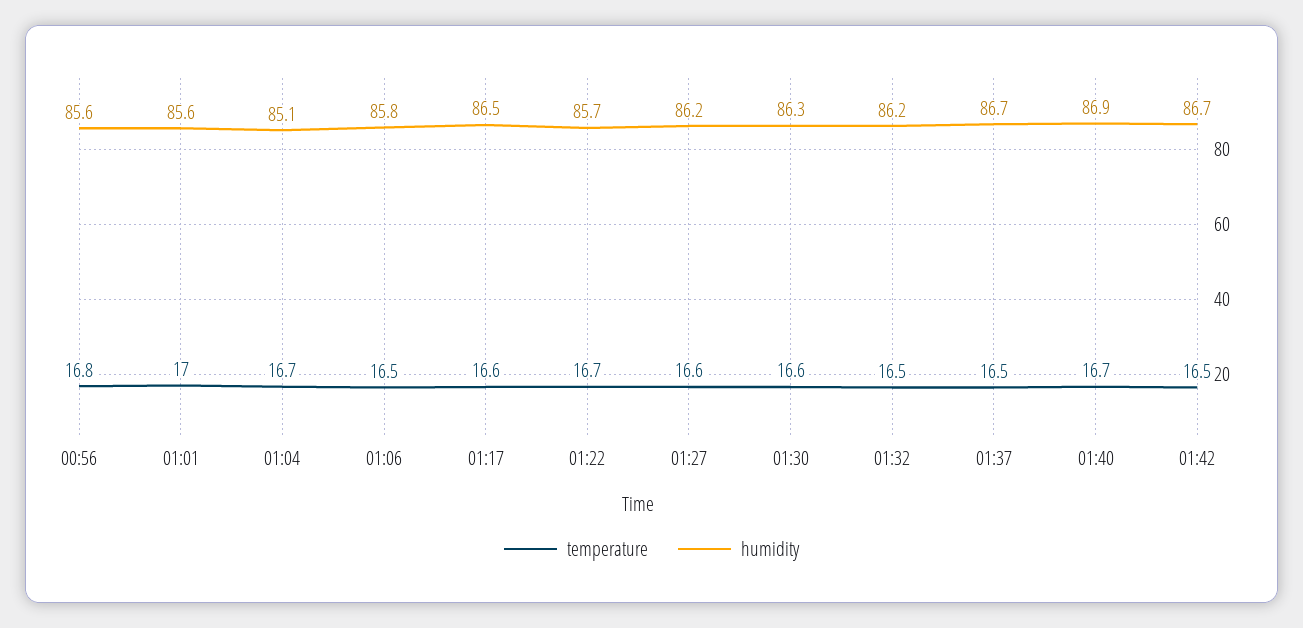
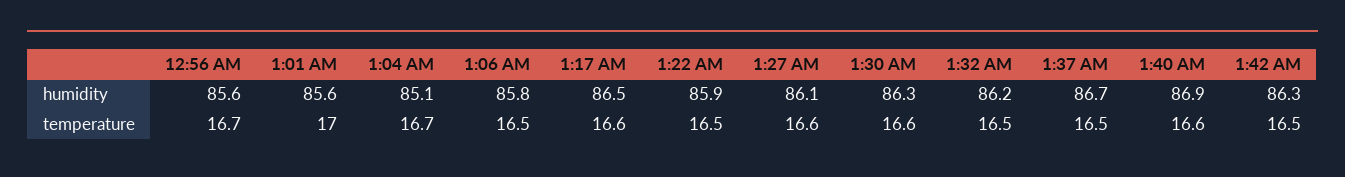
  {
    "temperature": {
-     "00:56": 16.8,
+     "00:56": 16.7,
      "01:01": 17,
      "01:04": 16.7,
      "01:06": 16.5,
      "01:17": 16.6,
-     "01:22": 16.7,
+     "01:22": 16.5,
      "01:27": 16.6,
      "01:30": 16.6,
      "01:32": 16.5,
      "01:37": 16.5,
-     "01:40": 16.7,
+     "01:40": 16.6,
      "01:42": 16.5
    },
    "humidity": {
      "00:56": 85.6,
      "01:01": 85.6,
      "01:04": 85.1,
      "01:06": 85.8,
      "01:17": 86.5,
-     "01:22": 85.7,
+     "01:22": 85.9,
-     "01:27": 86.2,
+     "01:27": 86.1,
      "01:30": 86.3,
      "01:32": 86.2,
      "01:37": 86.7,
      "01:40": 86.9,
-     "01:42": 86.7
+     "01:42": 86.3
    }
  }

